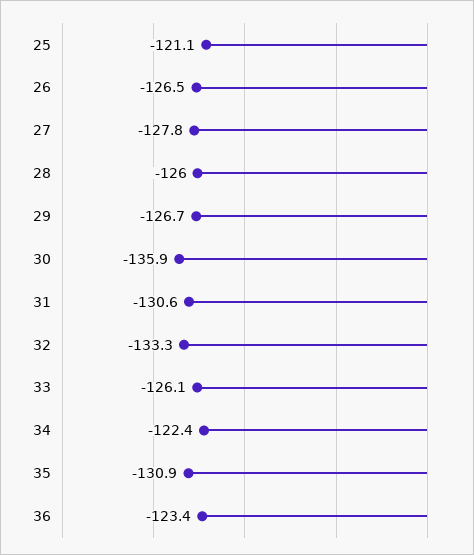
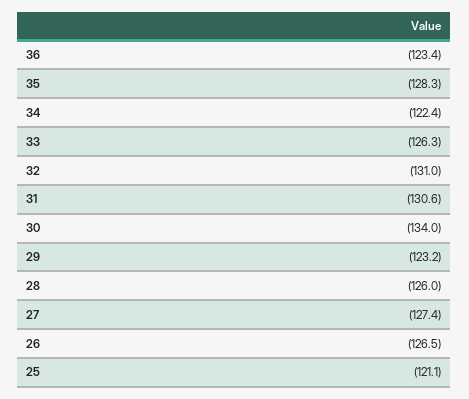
  {
    "25": -121.1,
    "26": -126.5,
-   "27": -127.8,
+   "27": -127.4,
    "28": -126,
-   "29": -126.7,
+   "29": -123.2,
-   "30": -135.9,
+   "30": -134,
    "31": -130.6,
-   "32": -133.3,
+   "32": -131,
-   "33": -126.1,
+   "33": -126.3,
    "34": -122.4,
-   "35": -130.9,
+   "35": -128.3,
    "36": -123.4
  }

